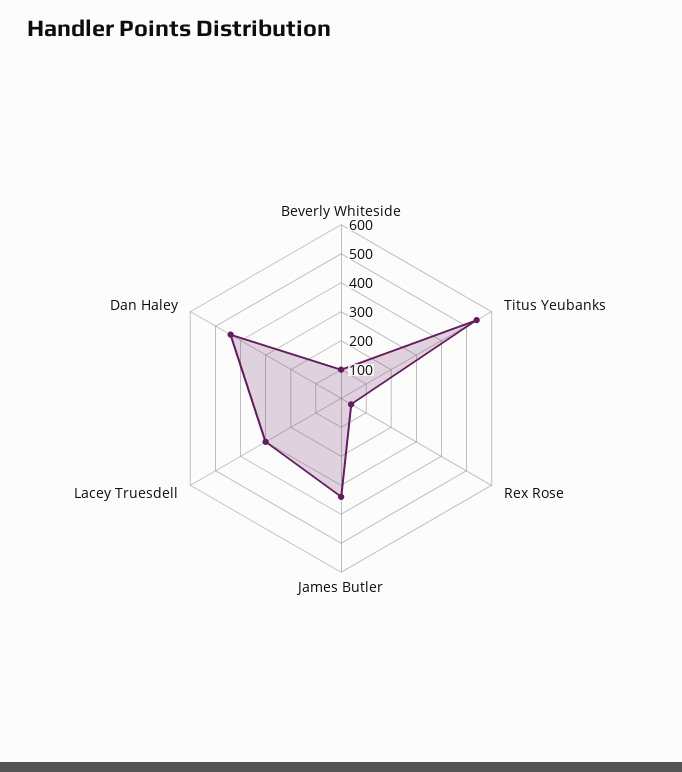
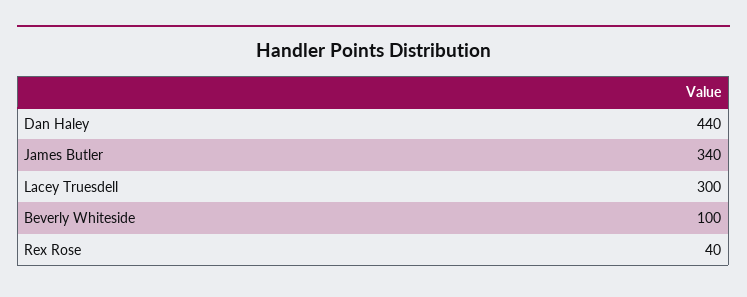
  {
    "Beverly Whiteside": 100,
-   "Titus Yeubanks": 550,
    "Rex Rose": 40,
    "James Butler": 340,
    "Lacey Truesdell": 300,
    "Dan Haley": 440
  }

